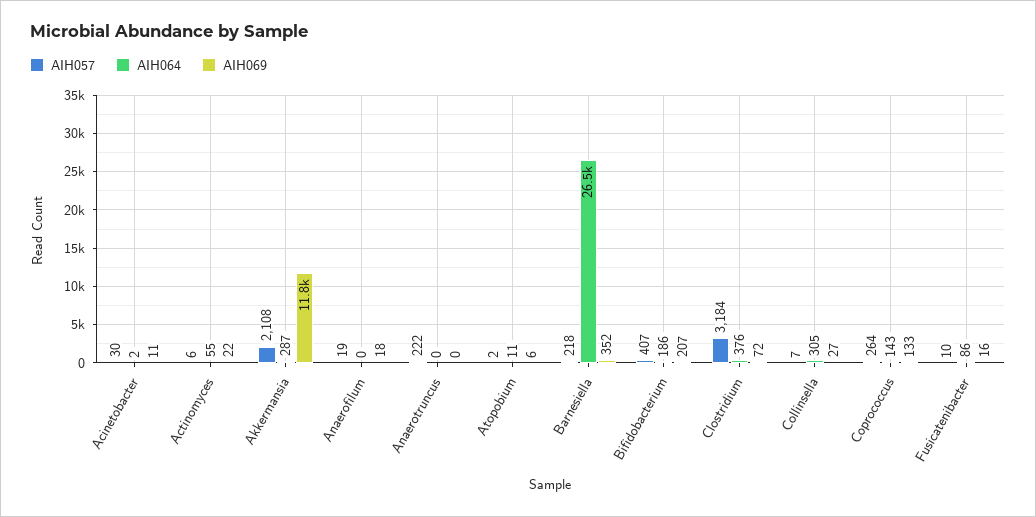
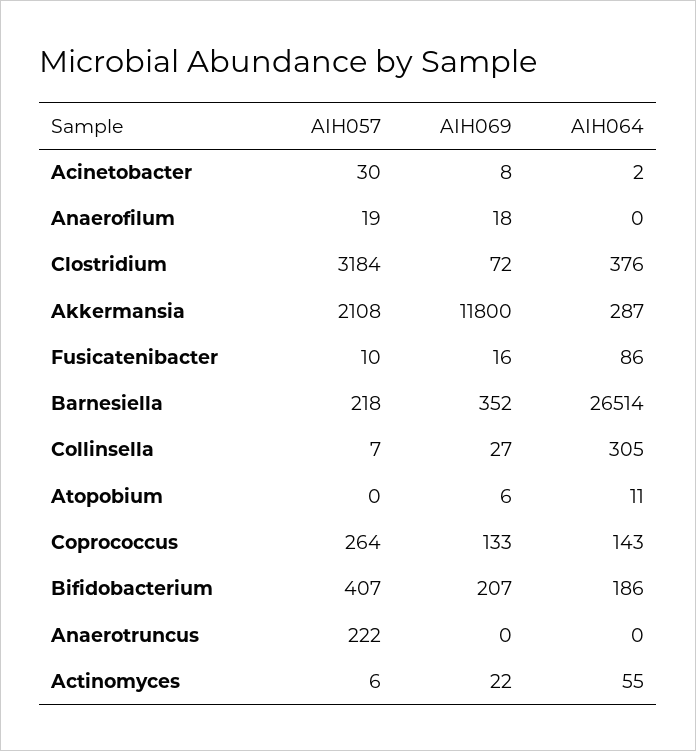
  {
    "AIH057": {
      "Acinetobacter": 30,
      "Actinomyces": 6,
      "Akkermansia": 2108,
      "Anaerofilum": 19,
      "Anaerotruncus": 222,
-     "Atopobium": 2,
+     "Atopobium": 0,
      "Barnesiella": 218,
      "Bifidobacterium": 407,
      "Clostridium": 3184,
      "Collinsella": 7,
      "Coprococcus": 264,
      "Fusicatenibacter": 10
    },
    "AIH064": {
      "Acinetobacter": 2,
      "Actinomyces": 55,
      "Akkermansia": 287,
      "Anaerofilum": 0,
      "Anaerotruncus": 0,
      "Atopobium": 11,
      "Barnesiella": 26514,
      "Bifidobacterium": 186,
      "Clostridium": 376,
      "Collinsella": 305,
      "Coprococcus": 143,
      "Fusicatenibacter": 86
    },
    "AIH069": {
-     "Acinetobacter": 11,
+     "Acinetobacter": 8,
      "Actinomyces": 22,
      "Akkermansia": 11800,
      "Anaerofilum": 18,
      "Anaerotruncus": 0,
      "Atopobium": 6,
      "Barnesiella": 352,
      "Bifidobacterium": 207,
      "Clostridium": 72,
      "Collinsella": 27,
      "Coprococcus": 133,
      "Fusicatenibacter": 16
    }
  }

